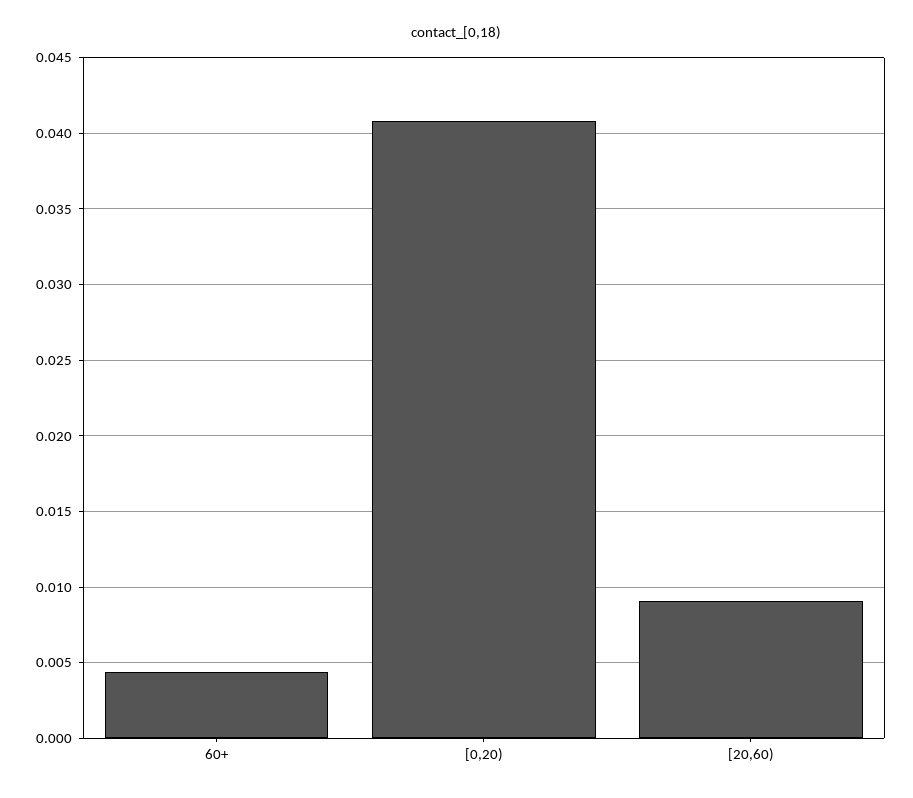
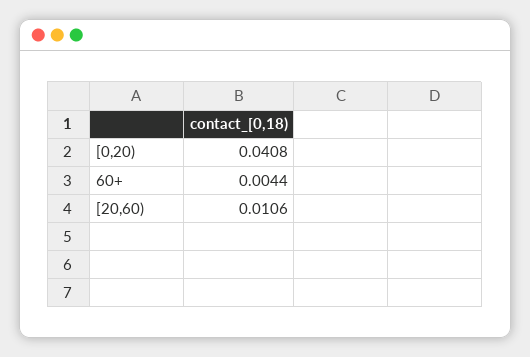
  {
    "60+": 0.0044,
    "[0,20)": 0.0408,
-   "[20,60)": 0.009
+   "[20,60)": 0.0106
  }

